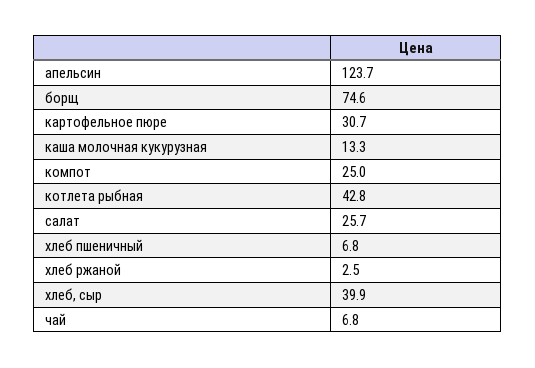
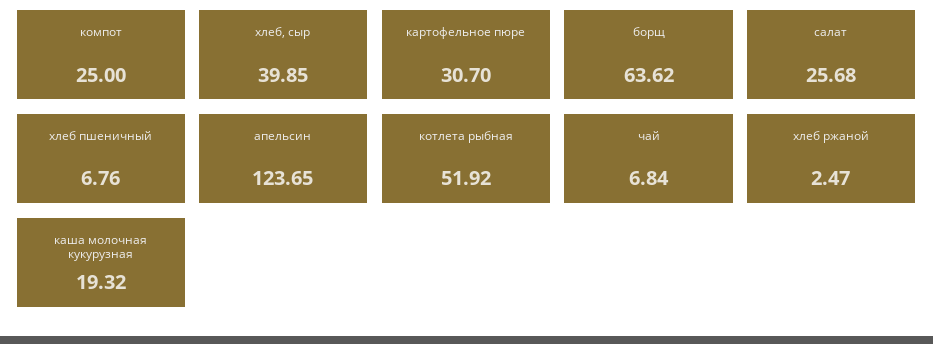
  {
    "апельсин": 123.65,
-   "борщ": 74.6,
+   "борщ": 63.62,
    "картофельное пюре": 30.7,
-   "каша молочная кукурузная": 13.3,
+   "каша молочная кукурузная": 19.32,
    "компот": 25,
-   "котлета рыбная": 42.8,
+   "котлета рыбная": 51.92,
    "салат": 25.68,
    "хлеб пшеничный": 6.76,
    "хлеб ржаной": 2.47,
    "хлеб, сыр": 39.85,
    "чай": 6.84
  }

